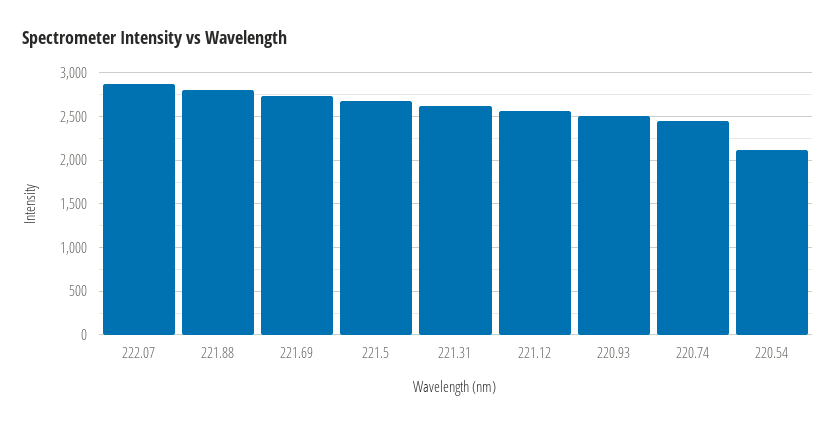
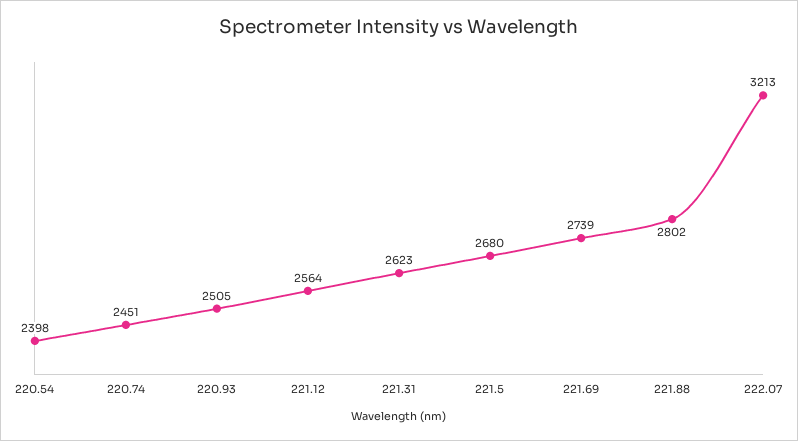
  {
-   "222.07": 2900,
+   "222.07": 3213,
    "221.88": 2802,
    "221.69": 2739,
    "221.5": 2680,
    "221.31": 2623,
    "221.12": 2564,
    "220.93": 2505,
    "220.74": 2451,
-   "220.54": 2100
+   "220.54": 2398
  }

